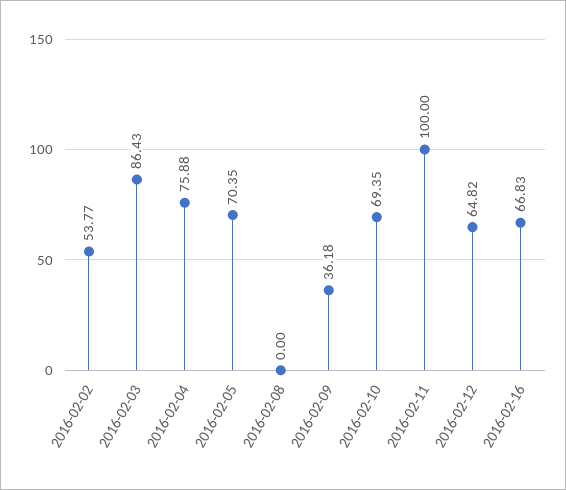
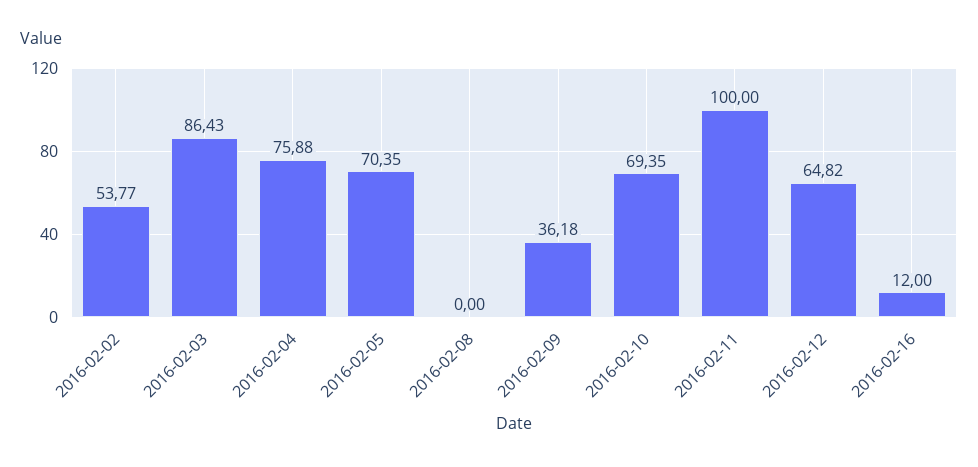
  {
    "2016-02-02": 53.77,
    "2016-02-03": 86.43,
    "2016-02-04": 75.88,
    "2016-02-05": 70.35,
    "2016-02-08": 0,
    "2016-02-09": 36.18,
    "2016-02-10": 69.35,
    "2016-02-11": 100,
    "2016-02-12": 64.82,
-   "2016-02-16": 66.83
+   "2016-02-16": 12
  }

